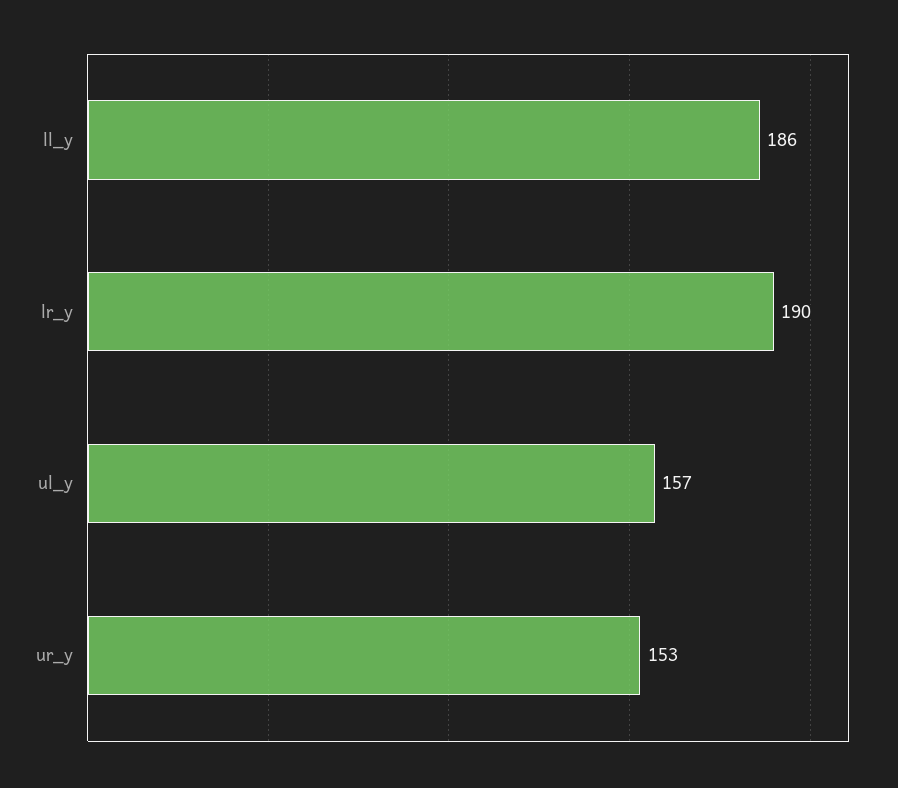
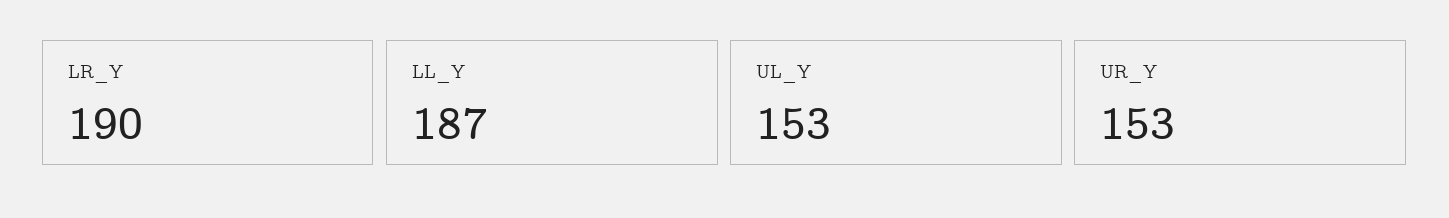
  {
-   "ll_y": 186,
+   "ll_y": 187,
    "lr_y": 190,
-   "ul_y": 157,
+   "ul_y": 153,
    "ur_y": 153
  }

